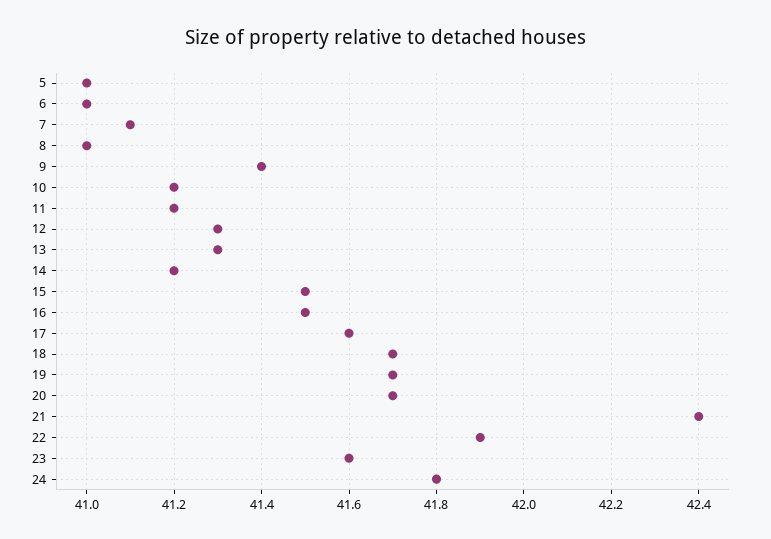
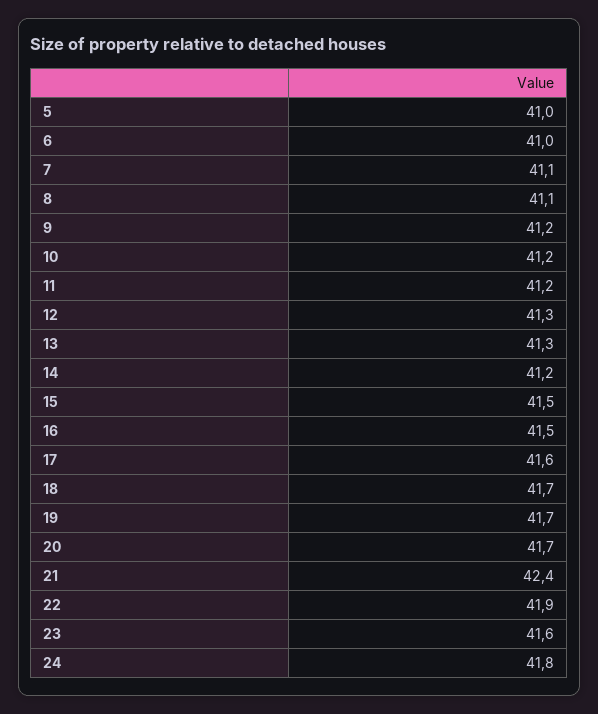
  {
    "5": 41,
    "6": 41,
    "7": 41.1,
-   "8": 41,
+   "8": 41.1,
-   "9": 41.4,
+   "9": 41.2,
    "10": 41.2,
    "11": 41.2,
    "12": 41.3,
    "13": 41.3,
    "14": 41.2,
    "15": 41.5,
    "16": 41.5,
    "17": 41.6,
    "18": 41.7,
    "19": 41.7,
    "20": 41.7,
    "21": 42.4,
    "22": 41.9,
    "23": 41.6,
    "24": 41.8
  }

